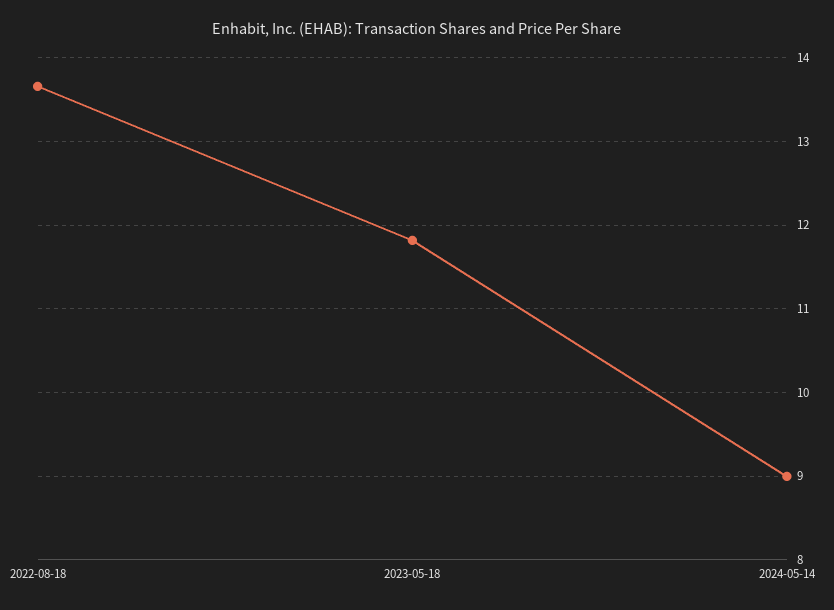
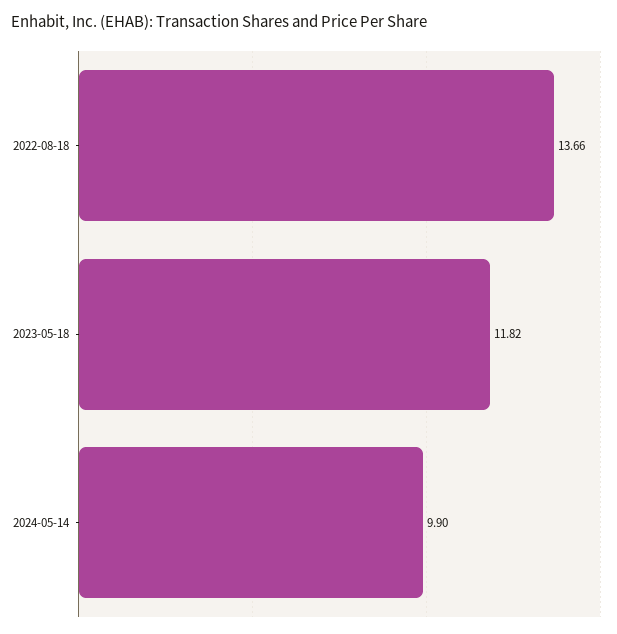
  {
    "2022-08-18": 13.66,
    "2023-05-18": 11.82,
-   "2024-05-14": 9
+   "2024-05-14": 9.9
  }

